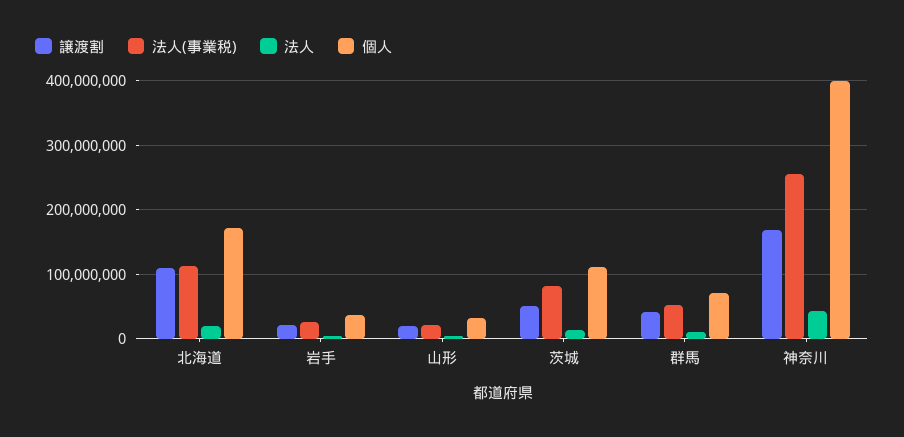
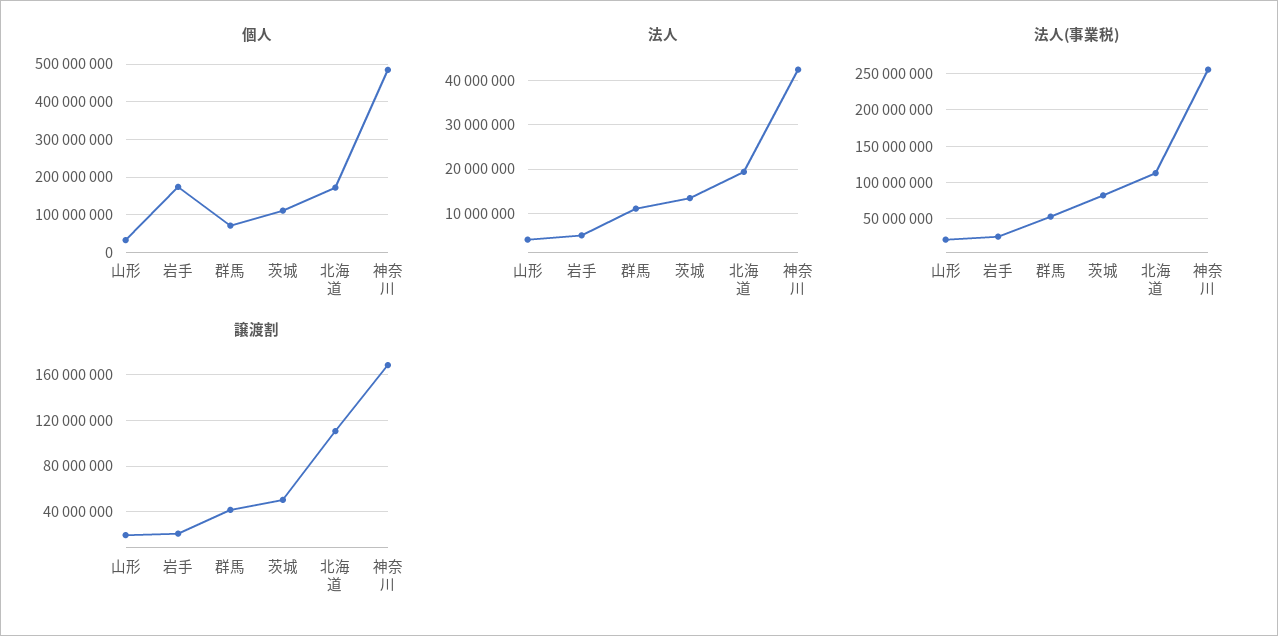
  {
    "譲渡割": {
      "北海道": 110000000,
      "岩手": 20000000,
      "山形": 20000000,
      "茨城": 50000000,
      "群馬": 40000000,
      "神奈川": 170000000
    },
    "法人(事業税)": {
      "北海道": 110000000,
      "岩手": 30000000,
      "山形": 20000000,
      "茨城": 80000000,
      "群馬": 50000000,
      "神奈川": 260000000
    },
    "法人": {
      "北海道": 20000000,
      "岩手": 6000000,
      "山形": 4000000,
      "茨城": 14000000,
      "群馬": 12000000,
      "神奈川": 42000000
    },
    "個人": {
      "北海道": 170000000,
-     "岩手": 40000000,
+     "岩手": 180000000,
      "山形": 30000000,
      "茨城": 110000000,
      "群馬": 70000000,
-     "神奈川": 400000000
+     "神奈川": 480000000
    }
  }

